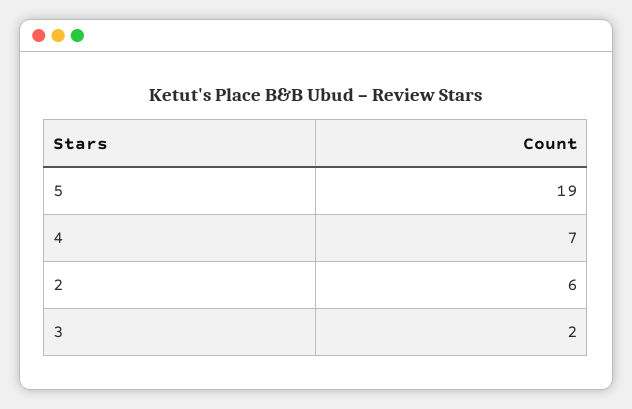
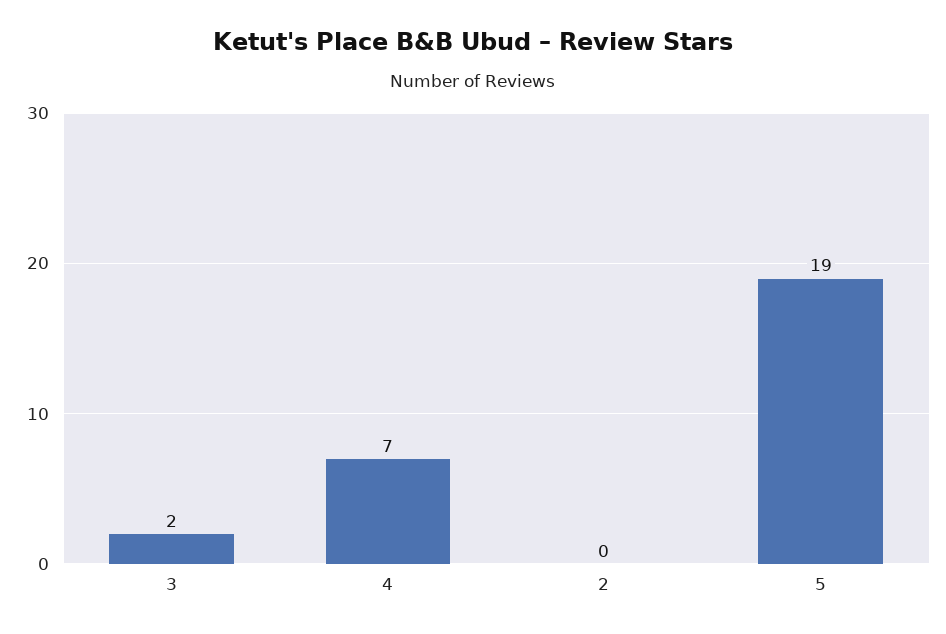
  {
    "5": 19,
    "4": 7,
-   "2": 6,
+   "2": 0,
    "3": 2
  }

